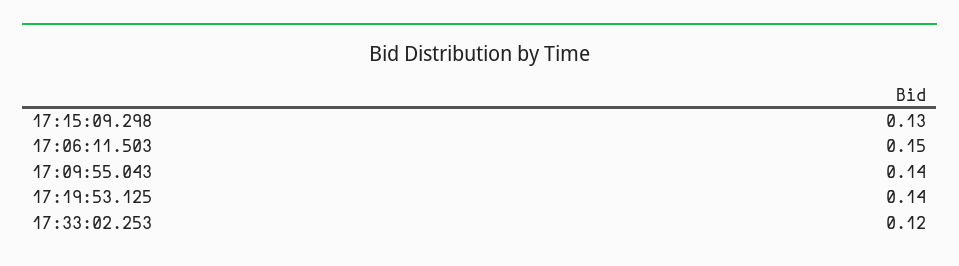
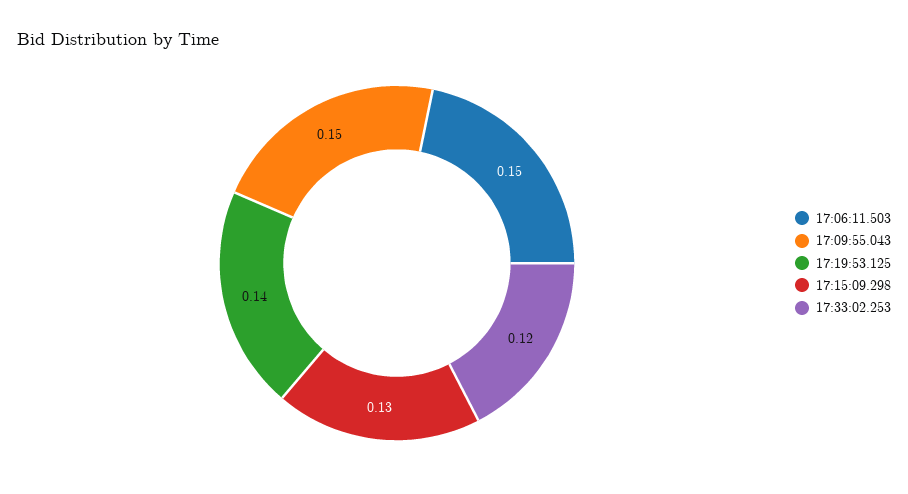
  {
    "17:15:09.298": 0.13,
    "17:06:11.503": 0.15,
-   "17:09:55.043": 0.14,
+   "17:09:55.043": 0.15,
    "17:19:53.125": 0.14,
    "17:33:02.253": 0.12
  }

